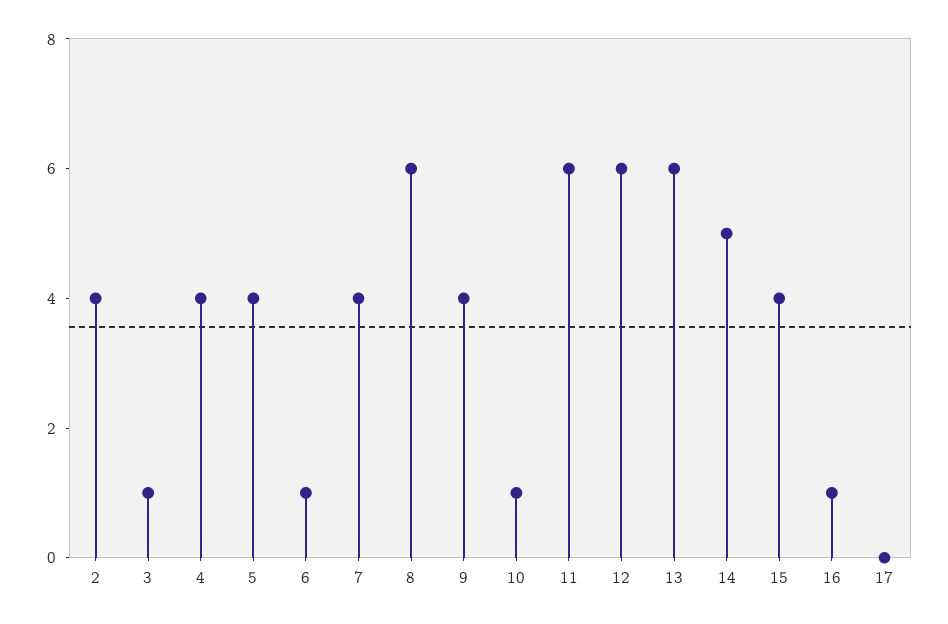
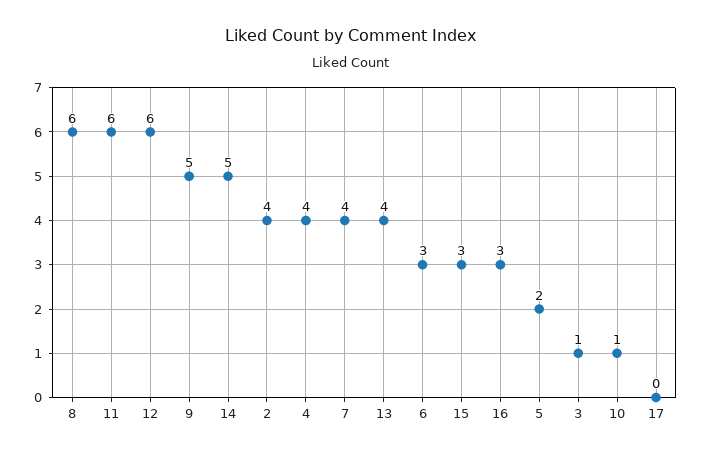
  {
    "2": 4,
    "3": 1,
    "4": 4,
-   "5": 4,
+   "5": 2,
-   "6": 1,
+   "6": 3,
    "7": 4,
    "8": 6,
-   "9": 4,
+   "9": 5,
    "10": 1,
    "11": 6,
    "12": 6,
-   "13": 6,
+   "13": 4,
    "14": 5,
-   "15": 4,
+   "15": 3,
-   "16": 1,
+   "16": 3,
    "17": 0
  }

